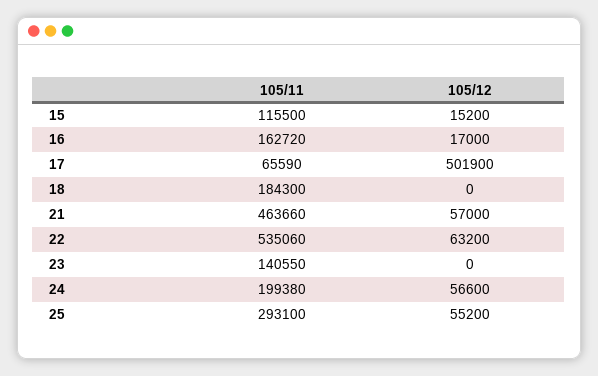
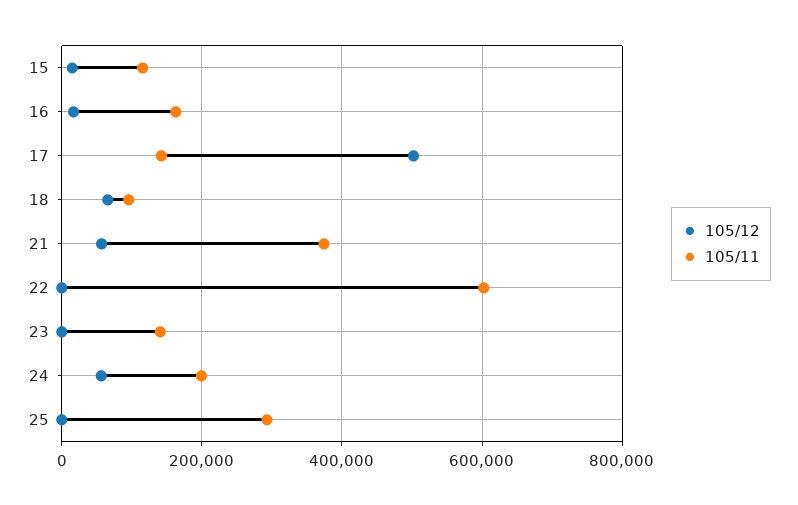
  {
    "105/11": {
      "15": 115500,
      "16": 162720,
-     "17": 65590,
+     "17": 140000,
-     "18": 184300,
+     "18": 100000,
-     "21": 463660,
+     "21": 380000,
-     "22": 535060,
+     "22": 600000,
      "23": 140550,
      "24": 199380,
      "25": 293100
    },
    "105/12": {
      "15": 15200,
      "16": 17000,
      "17": 501900,
-     "18": 0,
+     "18": 60000,
      "21": 57000,
-     "22": 63200,
+     "22": 0,
      "23": 0,
      "24": 56600,
-     "25": 55200
+     "25": 0
    }
  }

